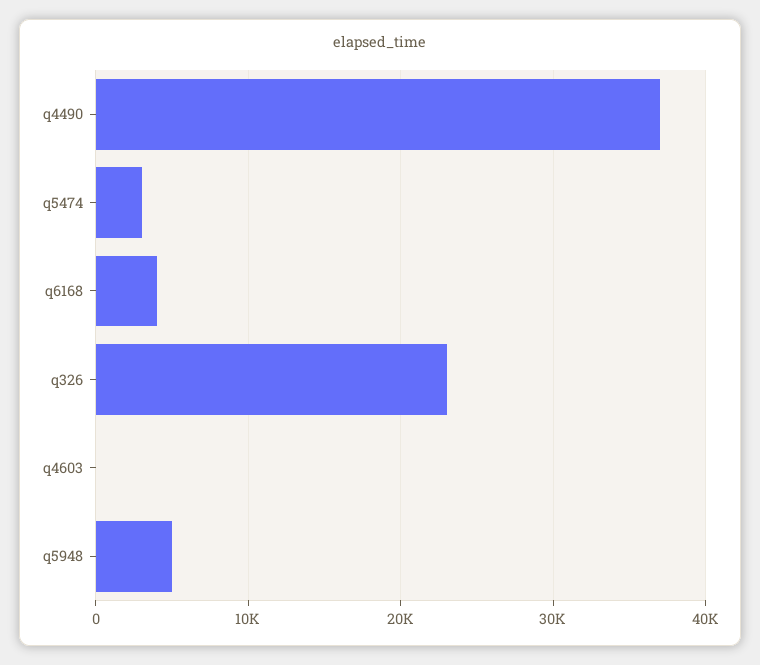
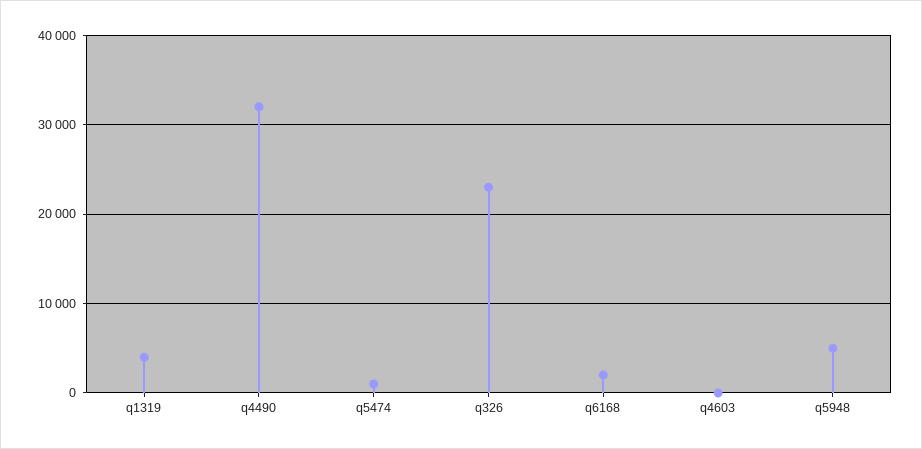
  {
-   "q4490": 37000,
+   "q4490": 32000,
-   "q5474": 3000,
+   "q5474": 1000,
-   "q6168": 4000,
+   "q6168": 2000,
    "q326": 23000,
    "q4603": 0,
-   "q5948": 5000
+   "q5948": 5000,
+   "q1319": 4000
  }

